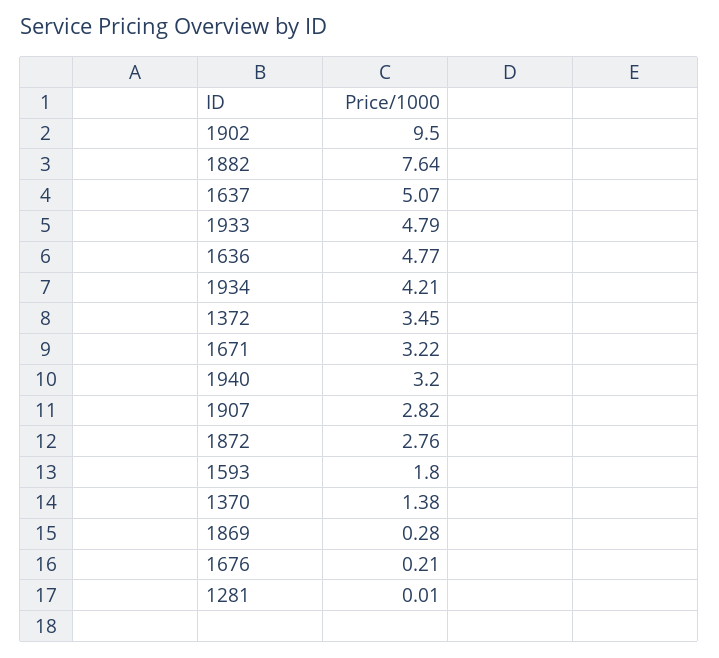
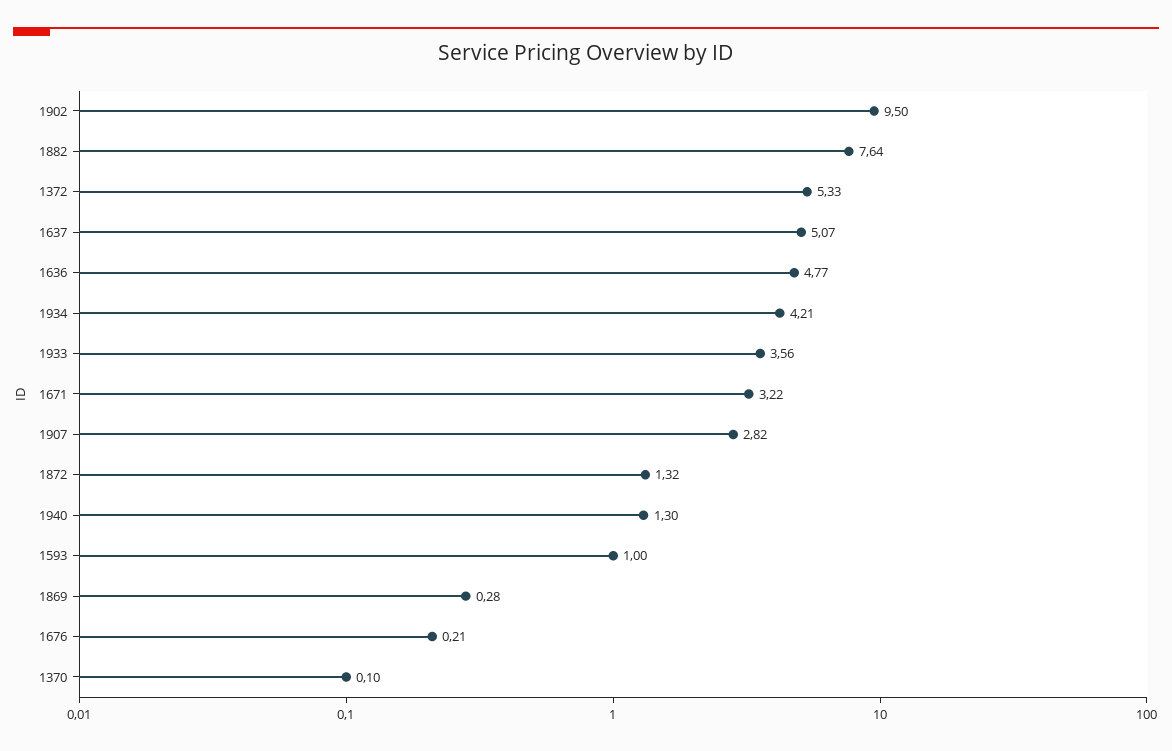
  {
    "1902": 9.5,
    "1882": 7.64,
    "1637": 5.07,
-   "1933": 4.79,
+   "1933": 3.56,
    "1636": 4.77,
    "1934": 4.21,
-   "1372": 3.45,
+   "1372": 5.33,
    "1671": 3.22,
-   "1940": 3.2,
+   "1940": 1.3,
    "1907": 2.82,
-   "1872": 2.76,
+   "1872": 1.32,
-   "1593": 1.8,
+   "1593": 1,
-   "1370": 1.38,
+   "1370": 0.1,
    "1869": 0.28,
-   "1676": 0.21,
+   "1676": 0.21
-   "1281": 0.01
  }

